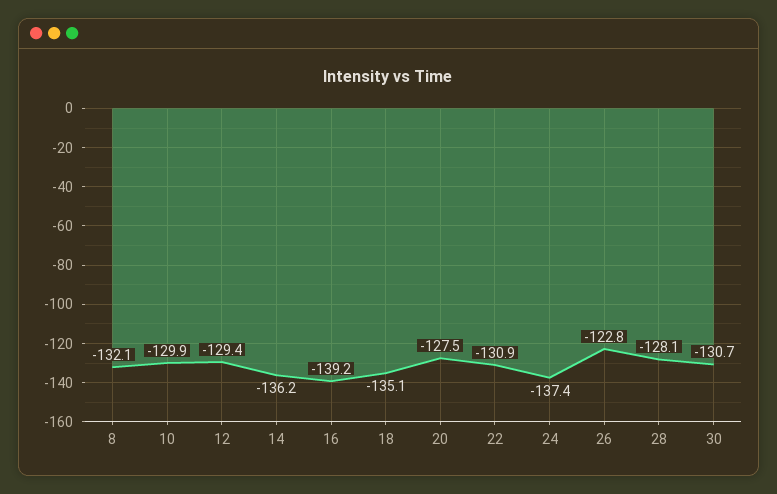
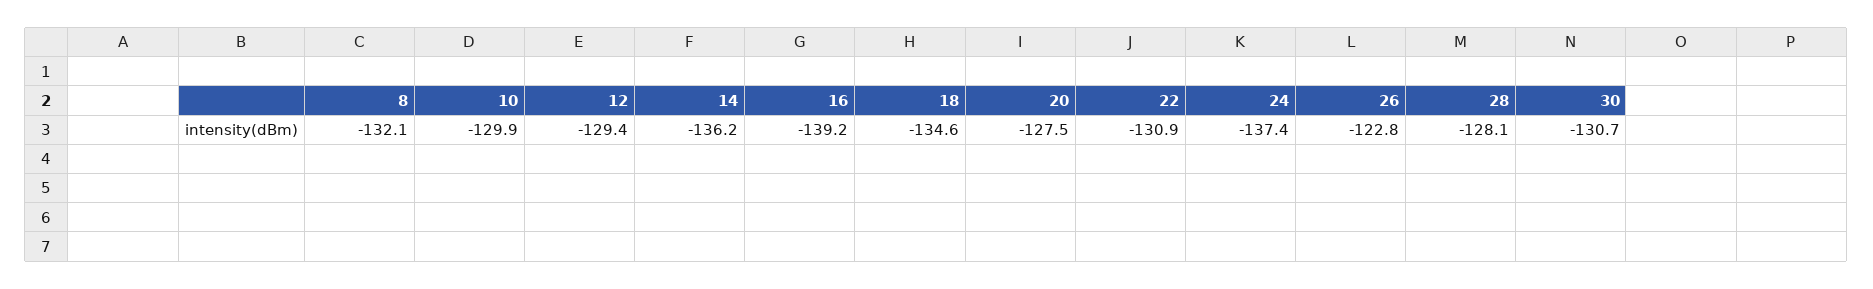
  {
    "8": -132.1,
    "10": -129.9,
    "12": -129.4,
    "14": -136.2,
    "16": -139.2,
-   "18": -135.1,
+   "18": -134.6,
    "20": -127.5,
    "22": -130.9,
    "24": -137.4,
    "26": -122.8,
    "28": -128.1,
    "30": -130.7
  }

